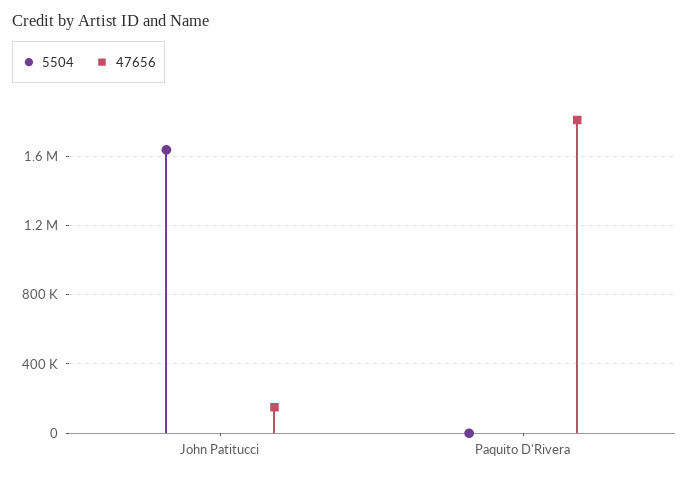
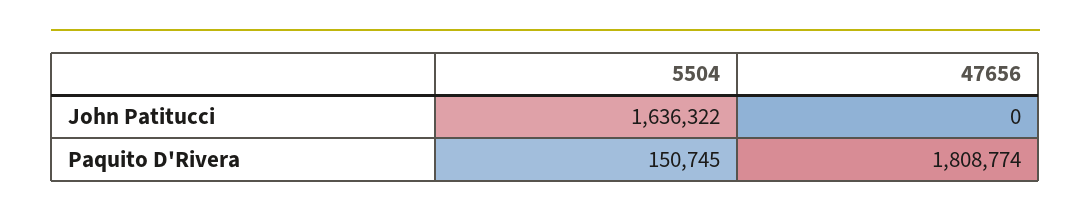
  {
    "5504": {
      "John Patitucci": 1636322,
-     "Paquito D'Rivera": 0
+     "Paquito D'Rivera": 150745
    },
    "47656": {
-     "John Patitucci": 150000,
+     "John Patitucci": 0,
      "Paquito D'Rivera": 1808774
    }
  }

